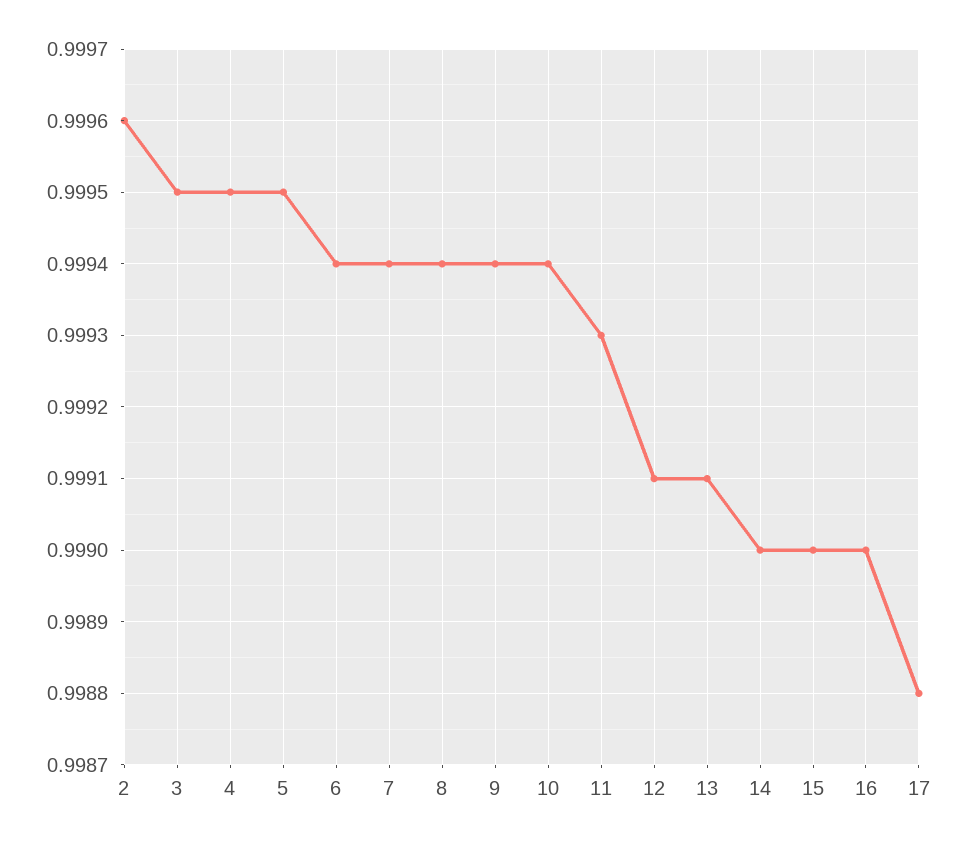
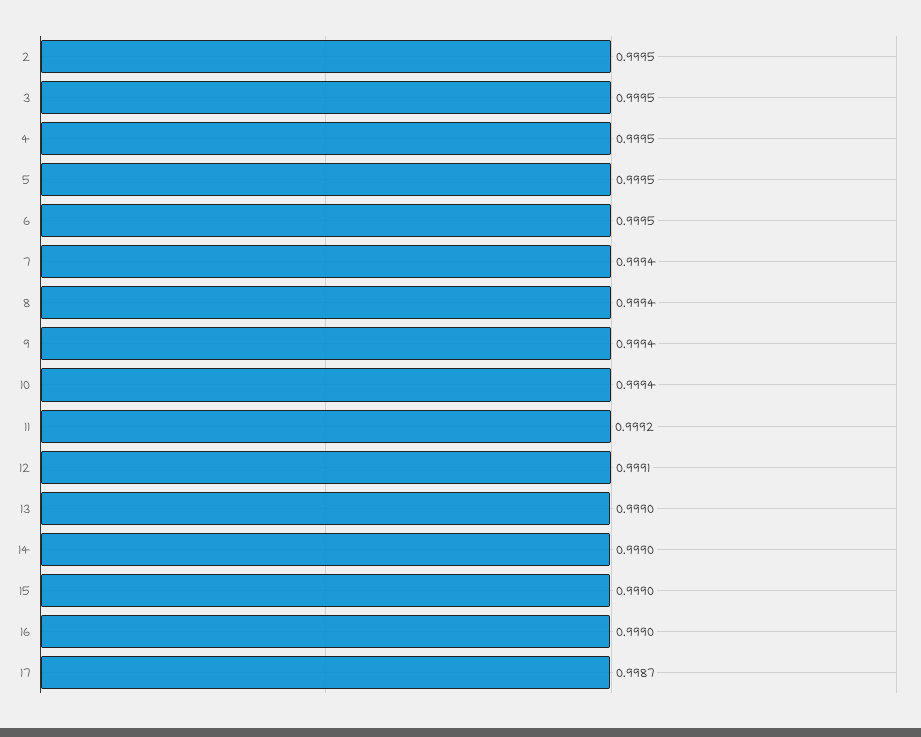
  {
-   "2": 0.9996,
+   "2": 0.9995,
    "3": 0.9995,
    "4": 0.9995,
    "5": 0.9995,
-   "6": 0.9994,
+   "6": 0.9995,
    "7": 0.9994,
    "8": 0.9994,
    "9": 0.9994,
    "10": 0.9994,
-   "11": 0.9993,
+   "11": 0.9992,
    "12": 0.9991,
-   "13": 0.9991,
+   "13": 0.999,
    "14": 0.999,
    "15": 0.999,
    "16": 0.999,
-   "17": 0.9988
+   "17": 0.9987
  }

